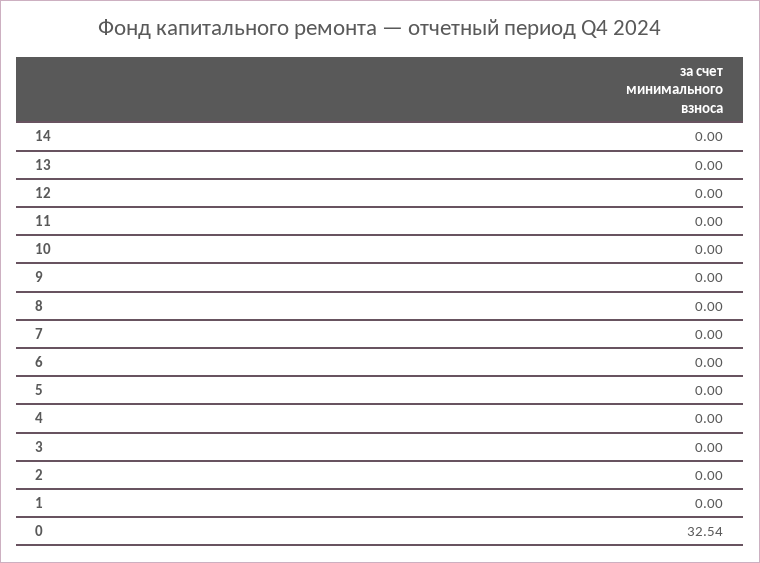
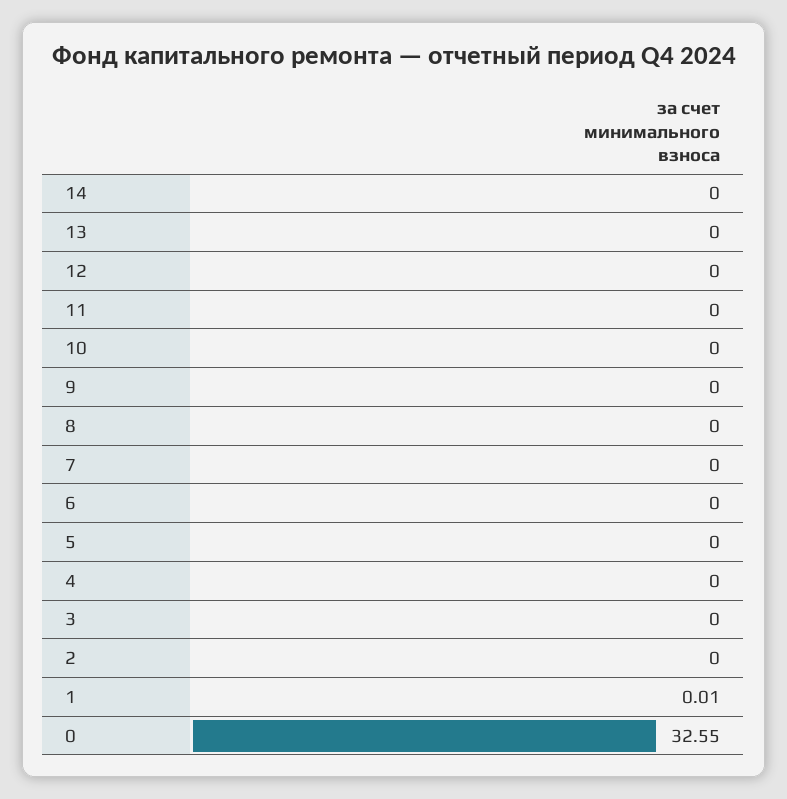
  {
    "14": 0,
    "13": 0,
    "12": 0,
    "11": 0,
    "10": 0,
    "9": 0,
    "8": 0,
    "7": 0,
    "6": 0,
    "5": 0,
    "4": 0,
    "3": 0,
    "2": 0,
-   "1": 0,
+   "1": 0.01,
-   "0": 32.54
+   "0": 32.55
  }

